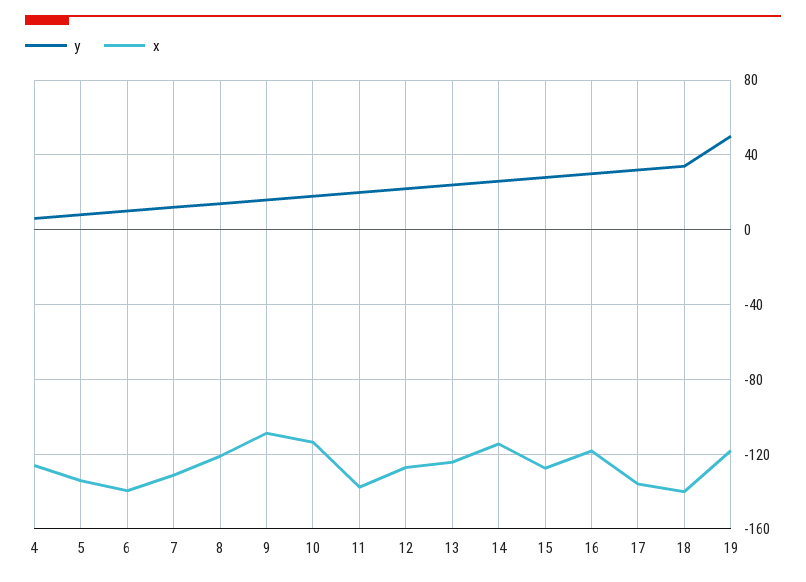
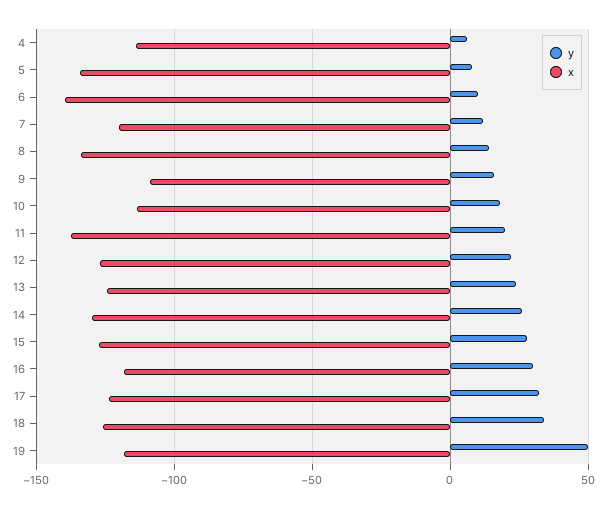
  {
    "y": {
      "4": 5,
      "5": 10,
      "6": 10,
      "7": 10,
      "8": 15,
      "9": 15,
      "10": 20,
      "11": 20,
      "12": 20,
      "13": 25,
      "14": 25,
      "15": 30,
      "16": 30,
      "17": 30,
      "18": 35,
      "19": 50
    },
    "x": {
-     "4": -125,
+     "4": -115,
      "5": -135,
      "6": -140,
-     "7": -130,
+     "7": -120,
-     "8": -120,
+     "8": -135,
      "9": -110,
      "10": -115,
      "11": -140,
      "12": -125,
      "13": -125,
-     "14": -115,
+     "14": -130,
      "15": -130,
      "16": -120,
-     "17": -135,
+     "17": -125,
-     "18": -140,
+     "18": -125,
      "19": -120
    }
  }

